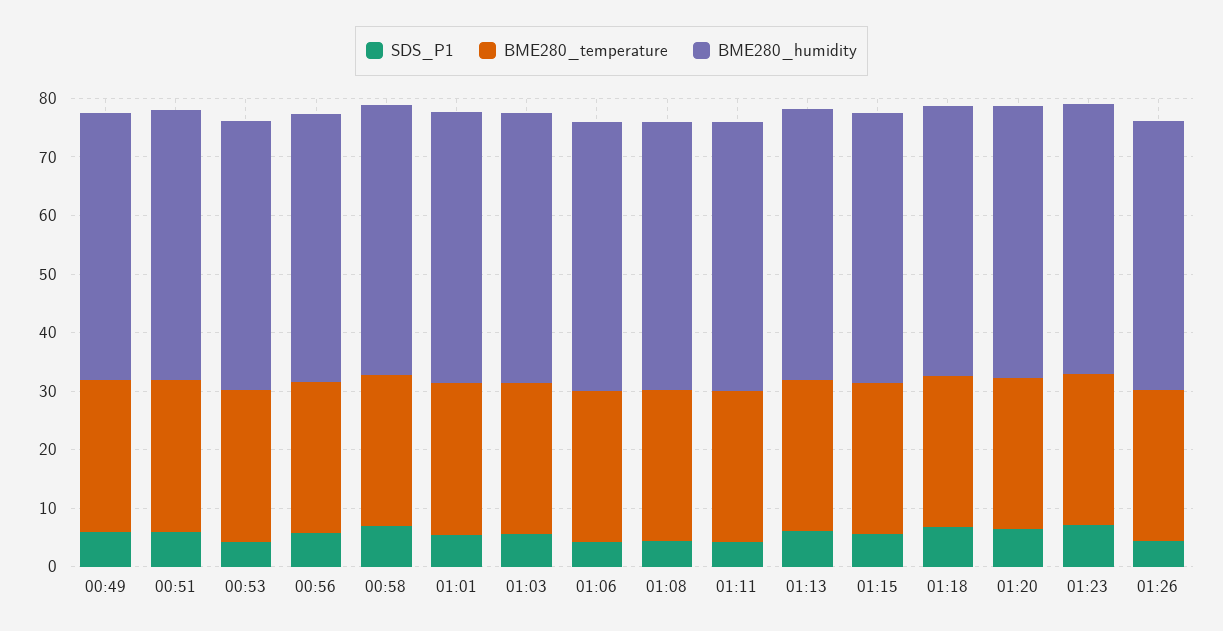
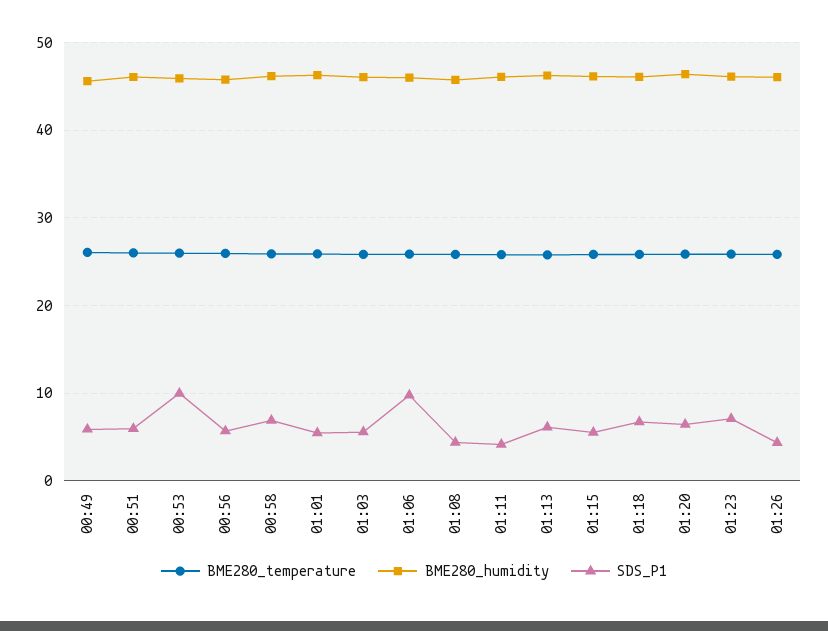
  {
    "SDS_P1": {
      "00:49": 6,
      "00:51": 6,
-     "00:53": 4,
+     "00:53": 10,
      "00:56": 6,
      "00:58": 7,
      "01:01": 5,
      "01:03": 6,
-     "01:06": 4,
+     "01:06": 10,
      "01:08": 4,
      "01:11": 4,
      "01:13": 6,
      "01:15": 6,
      "01:18": 7,
      "01:20": 6,
      "01:23": 7,
      "01:26": 4
    },
    "BME280_temperature": {
      "00:49": 26,
      "00:51": 26,
      "00:53": 26,
      "00:56": 26,
      "00:58": 26,
      "01:01": 26,
      "01:03": 26,
      "01:06": 26,
      "01:08": 26,
      "01:11": 26,
      "01:13": 26,
      "01:15": 26,
      "01:18": 26,
      "01:20": 26,
      "01:23": 26,
      "01:26": 26
    },
    "BME280_humidity": {
      "00:49": 46,
      "00:51": 46,
      "00:53": 46,
      "00:56": 46,
      "00:58": 46,
      "01:01": 46,
      "01:03": 46,
      "01:06": 46,
      "01:08": 46,
      "01:11": 46,
      "01:13": 46,
      "01:15": 46,
      "01:18": 46,
      "01:20": 46,
      "01:23": 46,
      "01:26": 46
    }
  }

